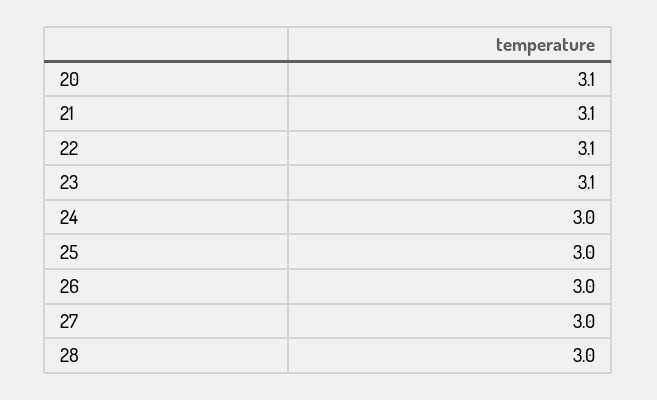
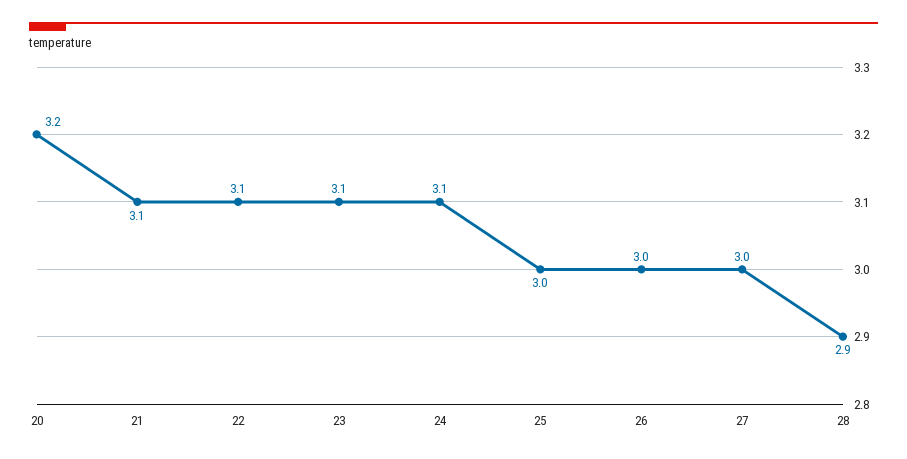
  {
-   "20": 3.1,
+   "20": 3.2,
    "21": 3.1,
    "22": 3.1,
    "23": 3.1,
-   "24": 3,
+   "24": 3.1,
    "25": 3,
    "26": 3,
    "27": 3,
-   "28": 3
+   "28": 2.9
  }

